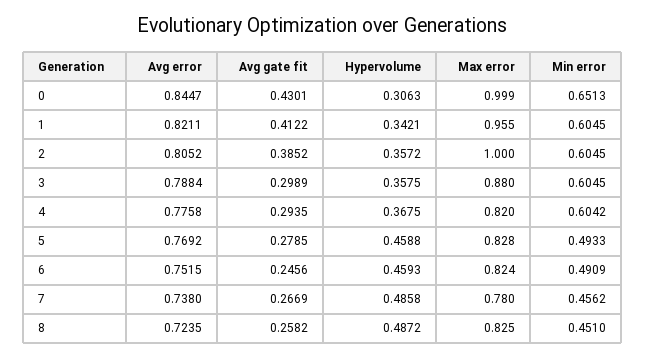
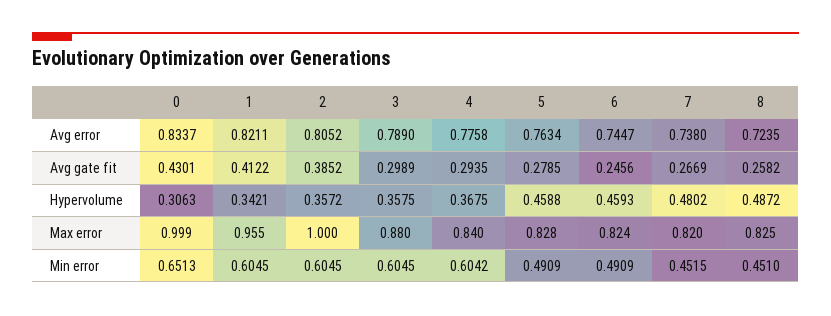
  {
    "Avg error": {
-     "0": 0.8447,
+     "0": 0.8337,
      "1": 0.8211,
      "2": 0.8052,
-     "3": 0.7884,
+     "3": 0.789,
      "4": 0.7758,
-     "5": 0.7692,
+     "5": 0.7634,
-     "6": 0.7515,
+     "6": 0.7447,
      "7": 0.738,
      "8": 0.7235
    },
    "Avg gate fit": {
      "0": 0.4301,
      "1": 0.4122,
      "2": 0.3852,
      "3": 0.2989,
      "4": 0.2935,
      "5": 0.2785,
      "6": 0.2456,
      "7": 0.2669,
      "8": 0.2582
    },
    "Hypervolume": {
      "0": 0.3063,
      "1": 0.3421,
      "2": 0.3572,
      "3": 0.3575,
      "4": 0.3675,
      "5": 0.4588,
      "6": 0.4593,
-     "7": 0.4858,
+     "7": 0.4802,
      "8": 0.4872
    },
    "Max error": {
      "0": 0.999,
      "1": 0.955,
      "2": 1,
      "3": 0.88,
-     "4": 0.82,
+     "4": 0.84,
      "5": 0.828,
      "6": 0.824,
-     "7": 0.78,
+     "7": 0.82,
      "8": 0.825
    },
    "Min error": {
      "0": 0.6513,
      "1": 0.6045,
      "2": 0.6045,
      "3": 0.6045,
      "4": 0.6042,
-     "5": 0.4933,
+     "5": 0.4909,
      "6": 0.4909,
-     "7": 0.4562,
+     "7": 0.4515,
      "8": 0.451
    }
  }

